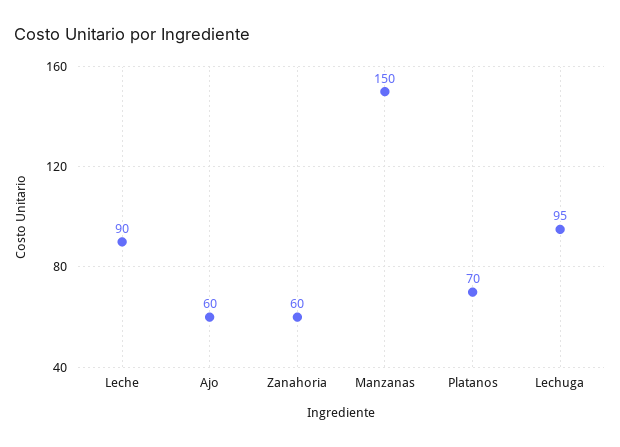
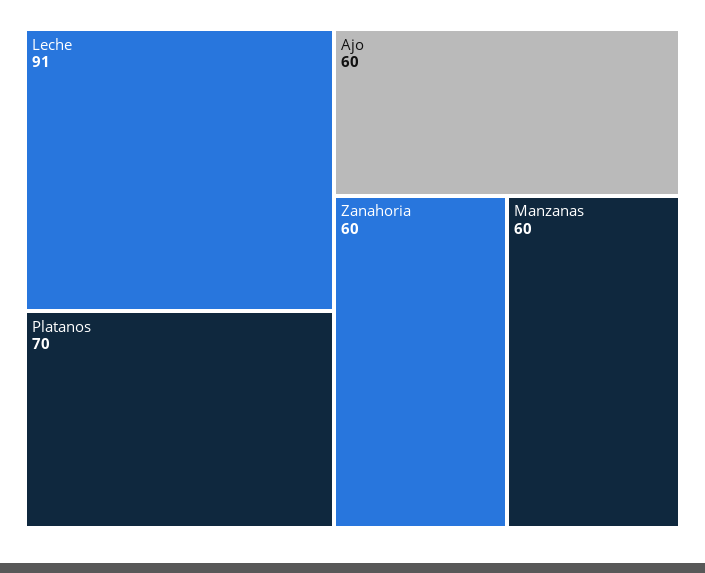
  {
-   "Leche": 90,
+   "Leche": 91,
    "Ajo": 60,
    "Zanahoria": 60,
-   "Manzanas": 150,
+   "Manzanas": 60,
-   "Platanos": 70,
+   "Platanos": 70
-   "Lechuga": 95
  }

